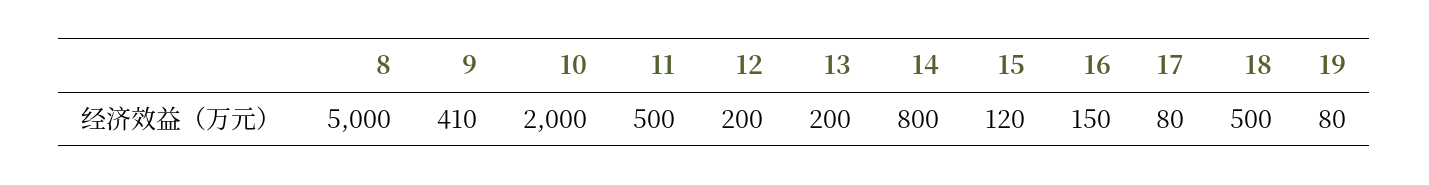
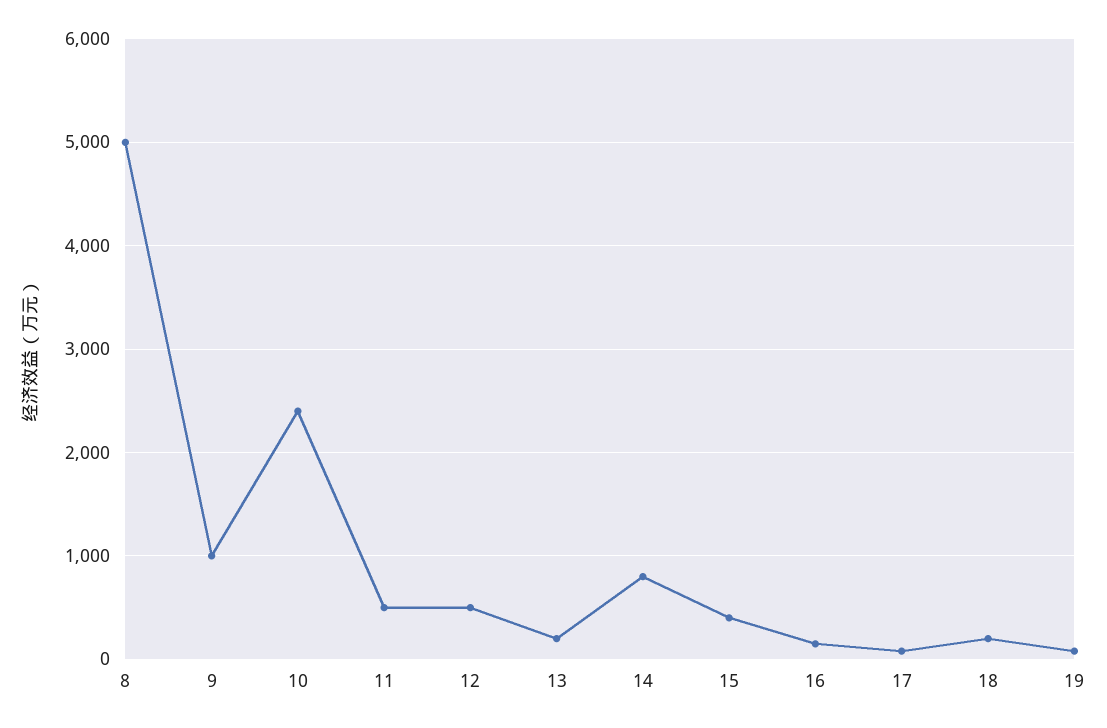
  {
    "8": 5000,
-   "9": 410,
+   "9": 1000,
-   "10": 2000,
+   "10": 2400,
    "11": 500,
-   "12": 200,
+   "12": 500,
    "13": 200,
    "14": 800,
-   "15": 120,
+   "15": 400,
    "16": 150,
    "17": 80,
-   "18": 500,
+   "18": 200,
    "19": 80
  }

